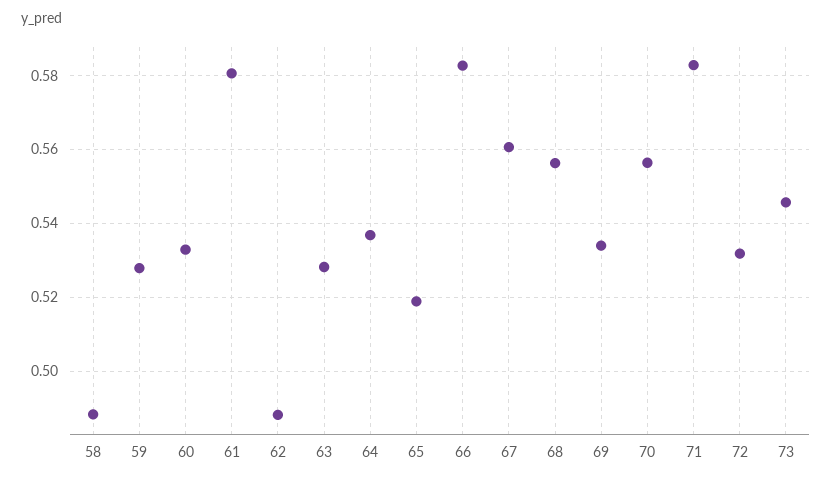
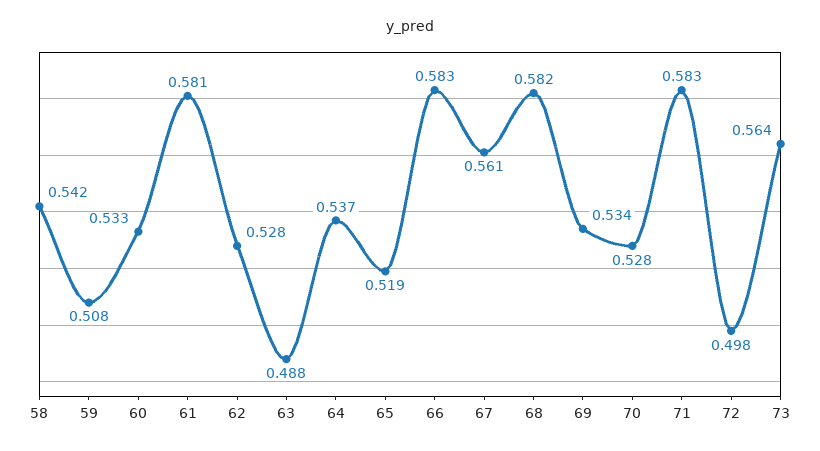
  {
-   "58": 0.488,
+   "58": 0.542,
-   "59": 0.528,
+   "59": 0.508,
    "60": 0.533,
    "61": 0.581,
-   "62": 0.488,
+   "62": 0.528,
-   "63": 0.528,
+   "63": 0.488,
    "64": 0.537,
    "65": 0.519,
    "66": 0.583,
    "67": 0.561,
-   "68": 0.556,
+   "68": 0.582,
    "69": 0.534,
-   "70": 0.556,
+   "70": 0.528,
    "71": 0.583,
-   "72": 0.532,
+   "72": 0.498,
-   "73": 0.546
+   "73": 0.564
  }

